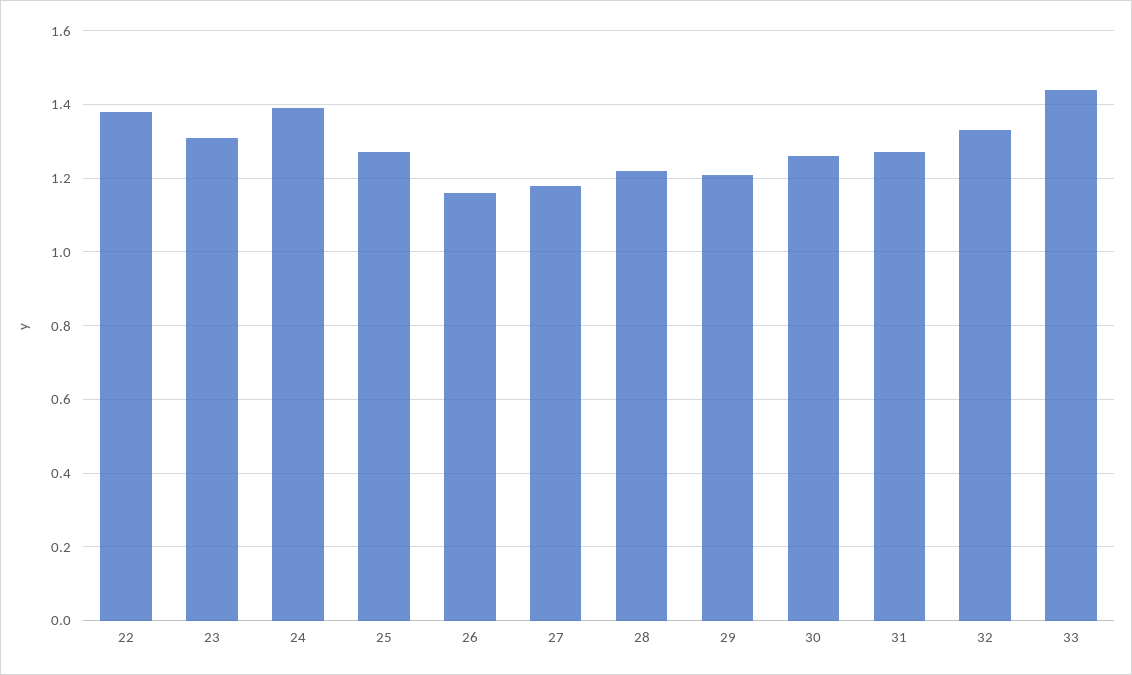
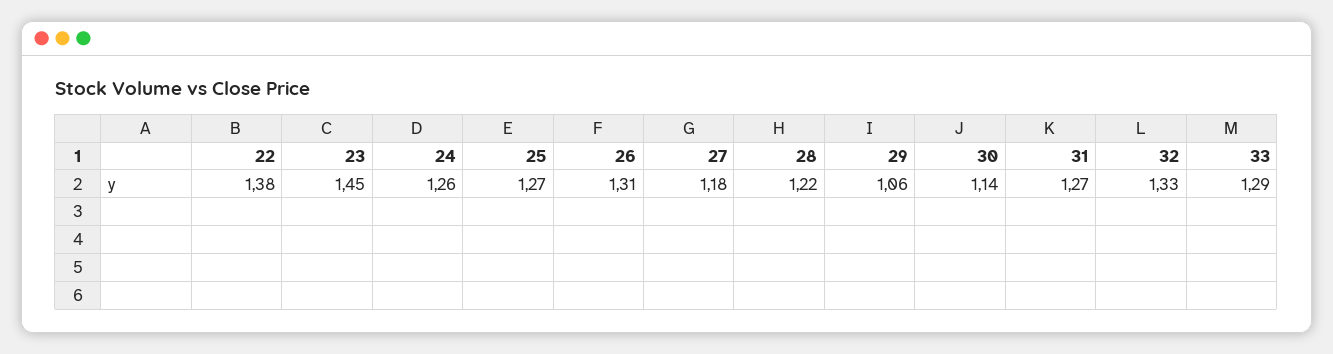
  {
    "22": 1.38,
-   "23": 1.3,
+   "23": 1.45,
-   "24": 1.4,
+   "24": 1.26,
    "25": 1.27,
-   "26": 1.15,
+   "26": 1.31,
    "27": 1.18,
    "28": 1.22,
-   "29": 1.2,
+   "29": 1.06,
-   "30": 1.25,
+   "30": 1.14,
    "31": 1.27,
    "32": 1.33,
-   "33": 1.45
+   "33": 1.29
  }

